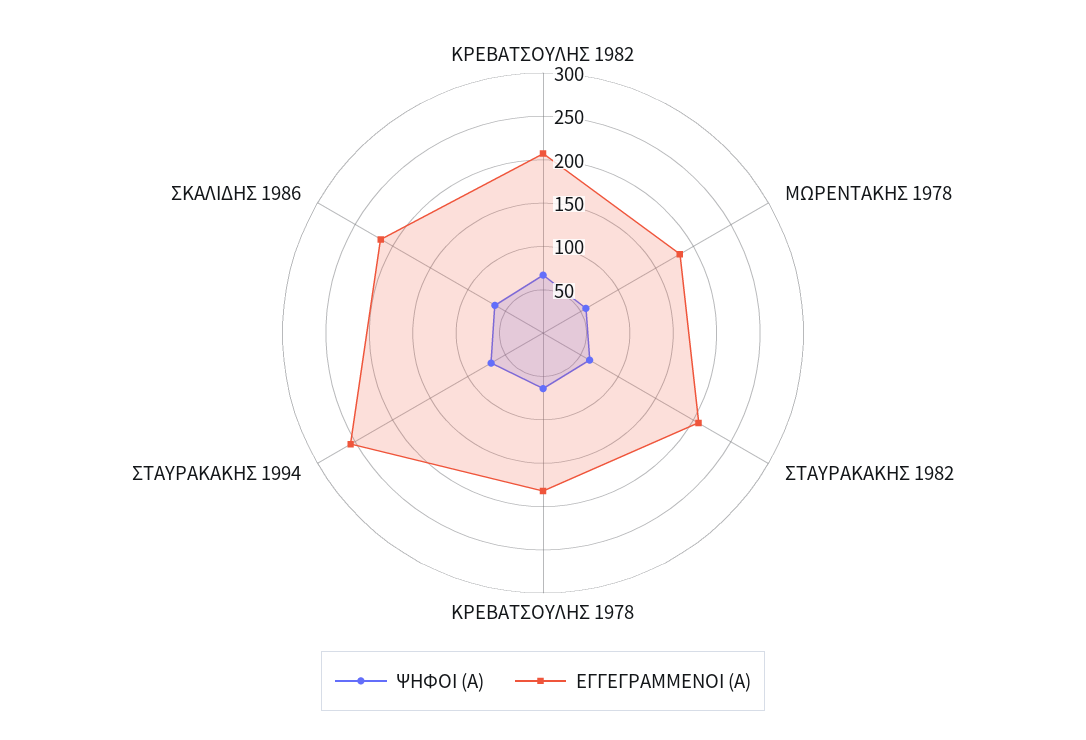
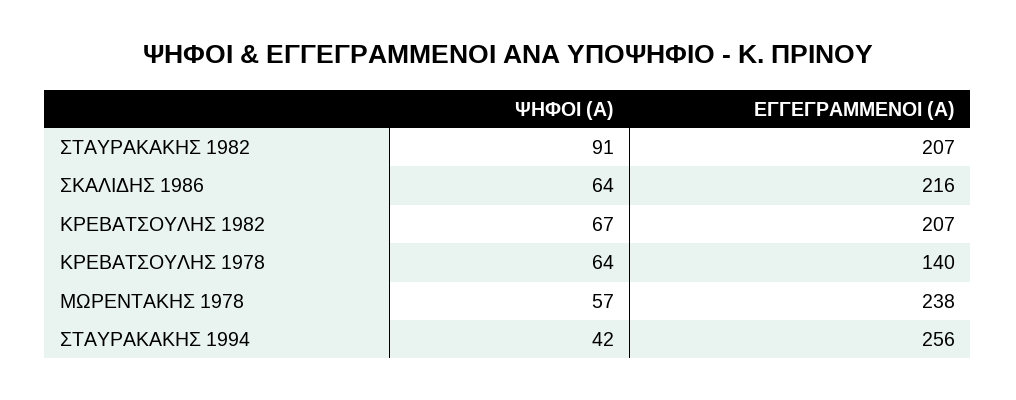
  {
    "ΨΗΦΟΙ (Α)": {
      "ΚΡΕΒΑΤΣΟΥΛΗΣ 1982": 67,
      "ΜΩΡΕΝΤΑΚΗΣ 1978": 57,
-     "ΣΤΑΥΡΑΚΑΚΗΣ 1982": 60,
+     "ΣΤΑΥΡΑΚΑΚΗΣ 1982": 91,
      "ΚΡΕΒΑΤΣΟΥΛΗΣ 1978": 64,
-     "ΣΤΑΥΡΑΚΑΚΗΣ 1994": 70,
+     "ΣΤΑΥΡΑΚΑΚΗΣ 1994": 42,
      "ΣΚΑΛΙΔΗΣ 1986": 64
    },
    "ΕΓΓΕΓΡΑΜΜΕΝΟΙ (Α)": {
      "ΚΡΕΒΑΤΣΟΥΛΗΣ 1982": 207,
-     "ΜΩΡΕΝΤΑΚΗΣ 1978": 180,
+     "ΜΩΡΕΝΤΑΚΗΣ 1978": 238,
      "ΣΤΑΥΡΑΚΑΚΗΣ 1982": 207,
-     "ΚΡΕΒΑΤΣΟΥΛΗΣ 1978": 180,
+     "ΚΡΕΒΑΤΣΟΥΛΗΣ 1978": 140,
      "ΣΤΑΥΡΑΚΑΚΗΣ 1994": 256,
      "ΣΚΑΛΙΔΗΣ 1986": 216
    }
  }

